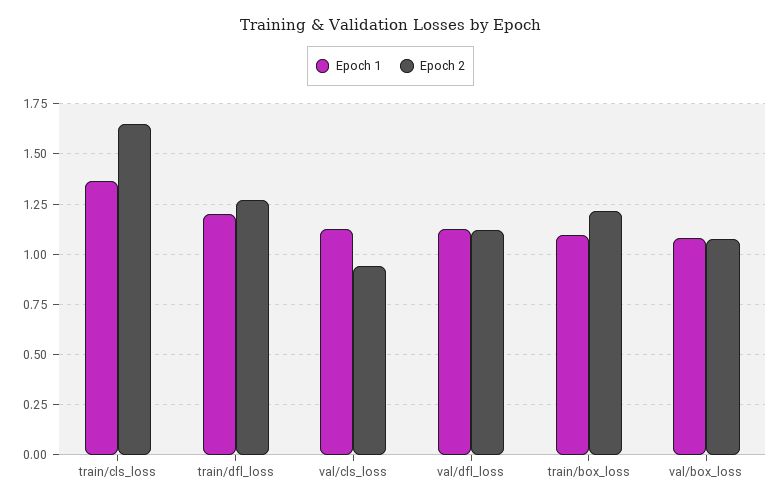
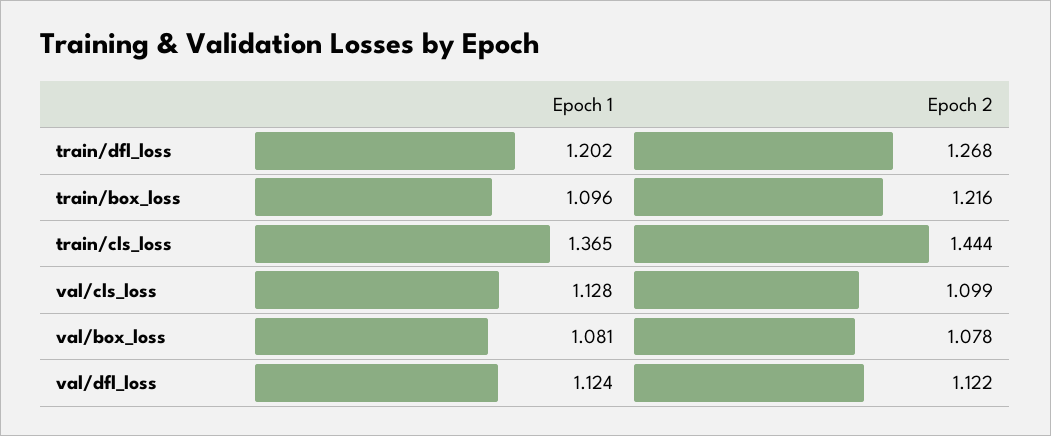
  {
    "Epoch 1": {
      "train/cls_loss": 1.365,
      "train/dfl_loss": 1.202,
      "val/cls_loss": 1.128,
      "val/dfl_loss": 1.124,
      "train/box_loss": 1.096,
      "val/box_loss": 1.081
    },
    "Epoch 2": {
-     "train/cls_loss": 1.65,
+     "train/cls_loss": 1.444,
      "train/dfl_loss": 1.268,
-     "val/cls_loss": 0.95,
+     "val/cls_loss": 1.099,
      "val/dfl_loss": 1.122,
      "train/box_loss": 1.216,
      "val/box_loss": 1.078
    }
  }

